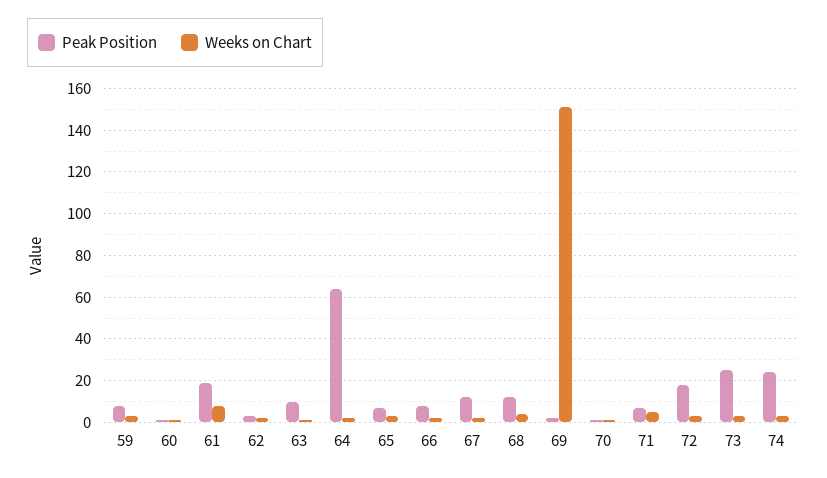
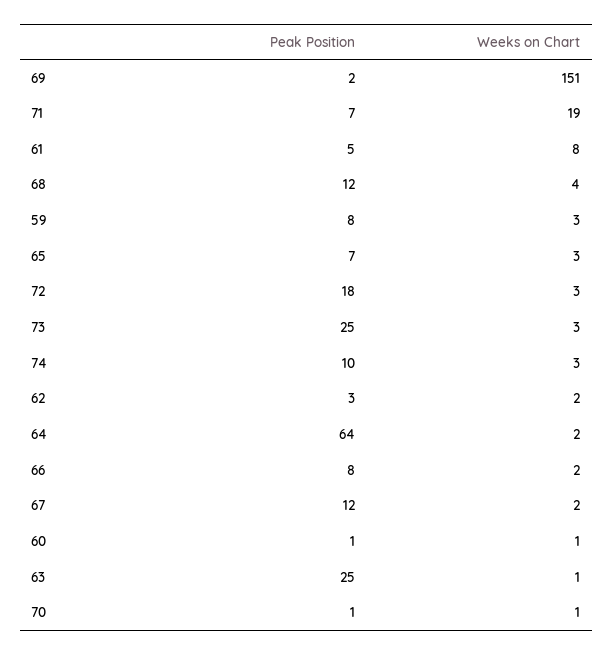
  {
    "Peak Position": {
      "59": 8,
      "60": 1,
-     "61": 20,
+     "61": 5,
      "62": 3,
-     "63": 10,
+     "63": 25,
      "64": 64,
      "65": 7,
      "66": 8,
      "67": 12,
      "68": 12,
      "69": 2,
      "70": 1,
      "71": 7,
      "72": 18,
      "73": 25,
-     "74": 25
+     "74": 10
    },
    "Weeks on Chart": {
      "59": 3,
      "60": 1,
      "61": 8,
      "62": 2,
      "63": 1,
      "64": 2,
      "65": 3,
      "66": 2,
      "67": 2,
      "68": 4,
      "69": 151,
      "70": 1,
-     "71": 5,
+     "71": 19,
      "72": 3,
      "73": 3,
      "74": 3
    }
  }

